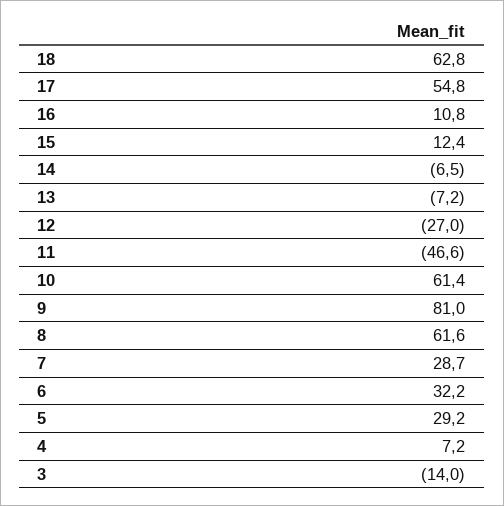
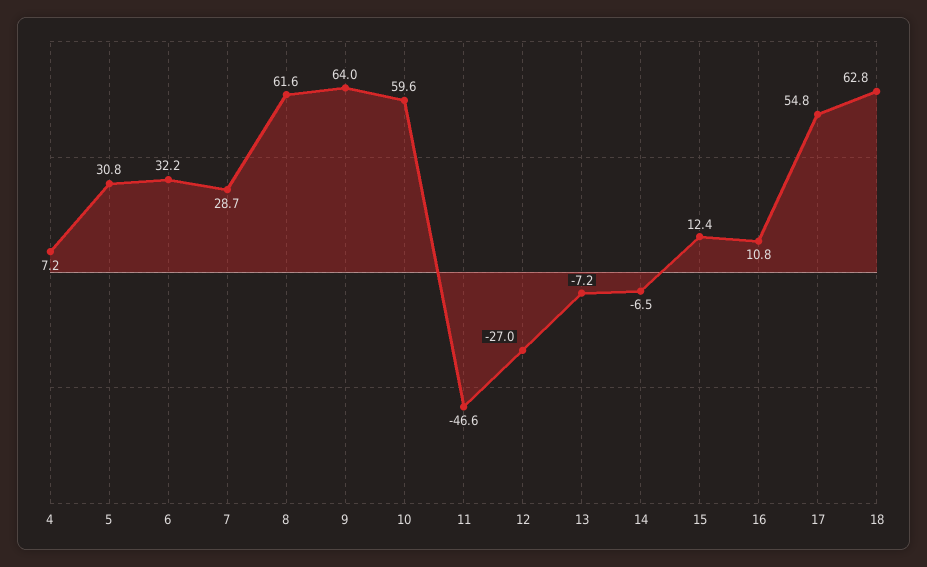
  {
    "18": 62.8,
    "17": 54.8,
    "16": 10.8,
    "15": 12.4,
    "14": -6.5,
    "13": -7.2,
    "12": -27,
    "11": -46.6,
-   "10": 61.4,
+   "10": 59.6,
-   "9": 81,
+   "9": 64,
    "8": 61.6,
    "7": 28.7,
    "6": 32.2,
-   "5": 29.2,
+   "5": 30.8,
-   "4": 7.2,
+   "4": 7.2
-   "3": -14
  }

